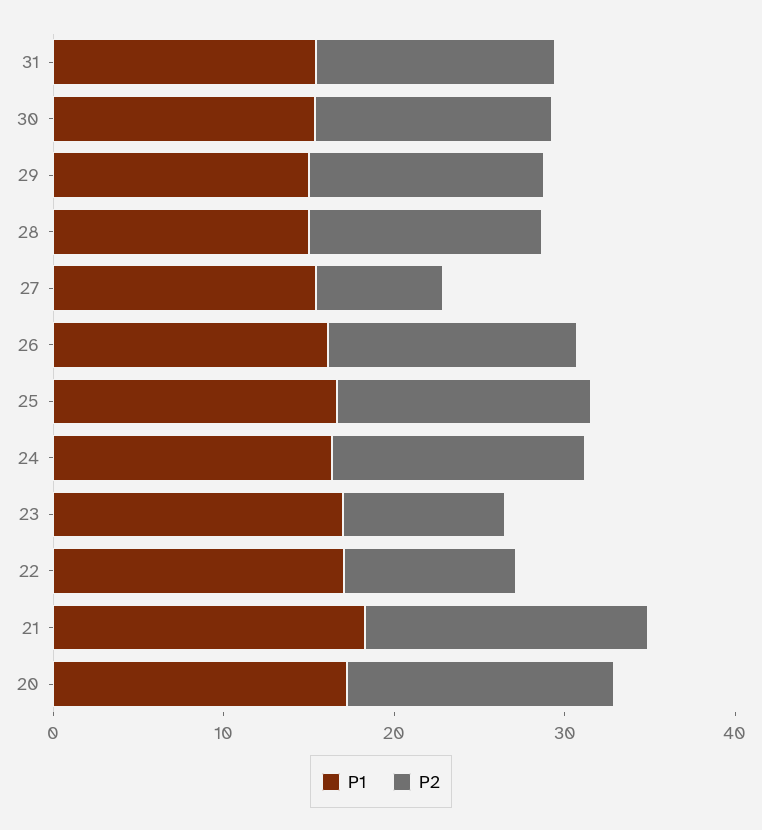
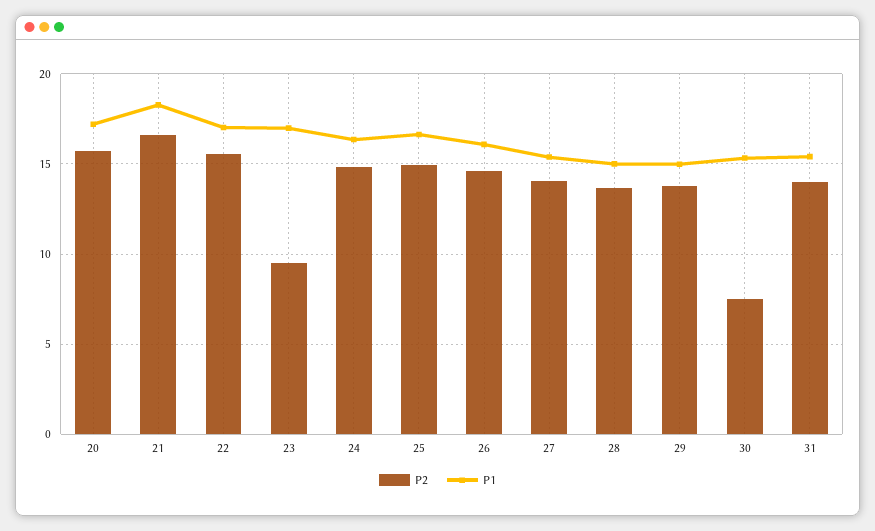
  {
    "P1": {
      "31": 15.5,
      "30": 15.5,
      "29": 15,
      "28": 15,
      "27": 15.5,
      "26": 16,
      "25": 16.5,
      "24": 16.5,
      "23": 17,
      "22": 17,
      "21": 18.5,
      "20": 17
    },
    "P2": {
      "31": 14,
-     "30": 14,
+     "30": 7.5,
      "29": 14,
      "28": 13.5,
-     "27": 8,
+     "27": 14,
      "26": 14.5,
      "25": 15,
      "24": 15,
      "23": 9.5,
-     "22": 10,
+     "22": 15.5,
      "21": 16.5,
      "20": 15.5
    }
  }

